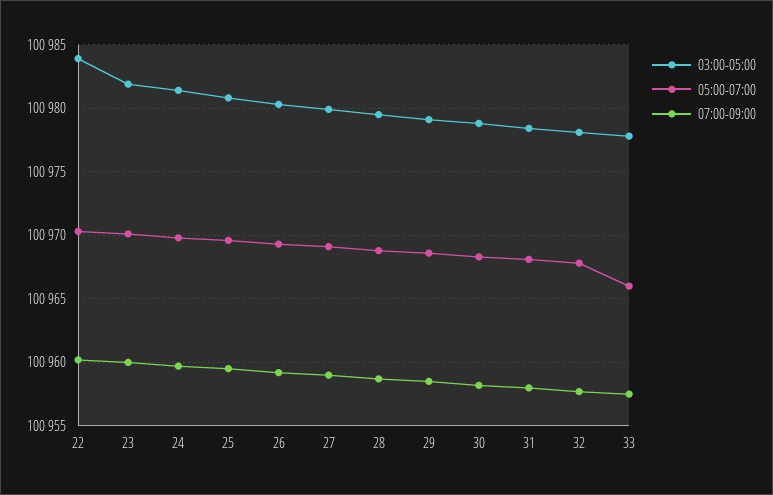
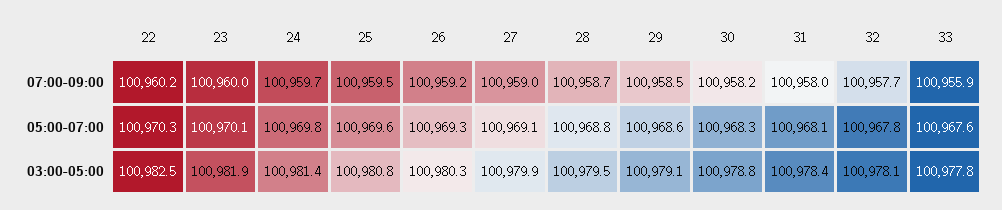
  {
    "03:00-05:00": {
-     "22": 100984,
+     "22": 100982.5,
      "23": 100981.9,
      "24": 100981.4,
      "25": 100980.8,
      "26": 100980.3,
      "27": 100979.9,
      "28": 100979.5,
      "29": 100979.1,
      "30": 100978.8,
      "31": 100978.4,
      "32": 100978.1,
      "33": 100977.8
    },
    "05:00-07:00": {
      "22": 100970.3,
      "23": 100970.1,
      "24": 100969.8,
      "25": 100969.6,
      "26": 100969.3,
      "27": 100969.1,
      "28": 100968.8,
      "29": 100968.6,
      "30": 100968.3,
      "31": 100968.1,
      "32": 100967.8,
-     "33": 100966
+     "33": 100967.6
    },
    "07:00-09:00": {
      "22": 100960.2,
      "23": 100960,
      "24": 100959.7,
      "25": 100959.5,
      "26": 100959.2,
      "27": 100959,
      "28": 100958.7,
      "29": 100958.5,
      "30": 100958.2,
      "31": 100958,
      "32": 100957.7,
-     "33": 100957.5
+     "33": 100955.9
    }
  }

